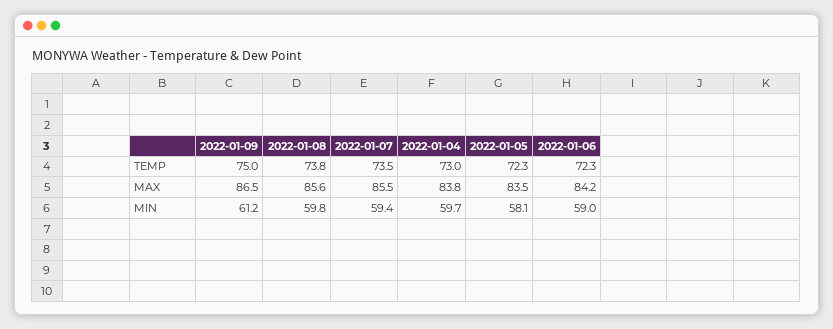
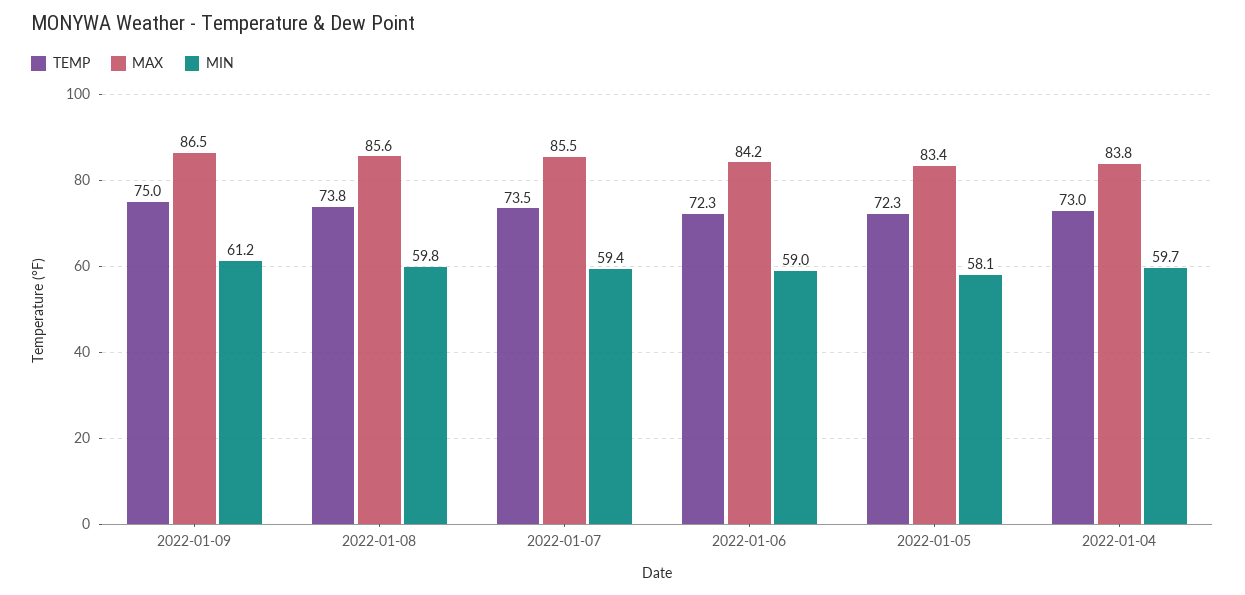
  {
    "TEMP": {
      "2022-01-09": 75,
      "2022-01-08": 73.8,
      "2022-01-07": 73.5,
      "2022-01-04": 73,
      "2022-01-05": 72.3,
      "2022-01-06": 72.3
    },
    "MAX": {
      "2022-01-09": 86.5,
      "2022-01-08": 85.6,
      "2022-01-07": 85.5,
      "2022-01-04": 83.8,
-     "2022-01-05": 83.5,
+     "2022-01-05": 83.4,
      "2022-01-06": 84.2
    },
    "MIN": {
      "2022-01-09": 61.2,
      "2022-01-08": 59.8,
      "2022-01-07": 59.4,
      "2022-01-04": 59.7,
      "2022-01-05": 58.1,
      "2022-01-06": 59
    }
  }

